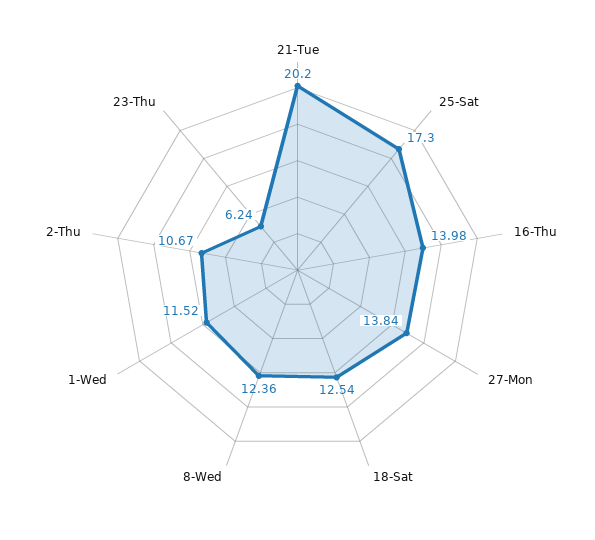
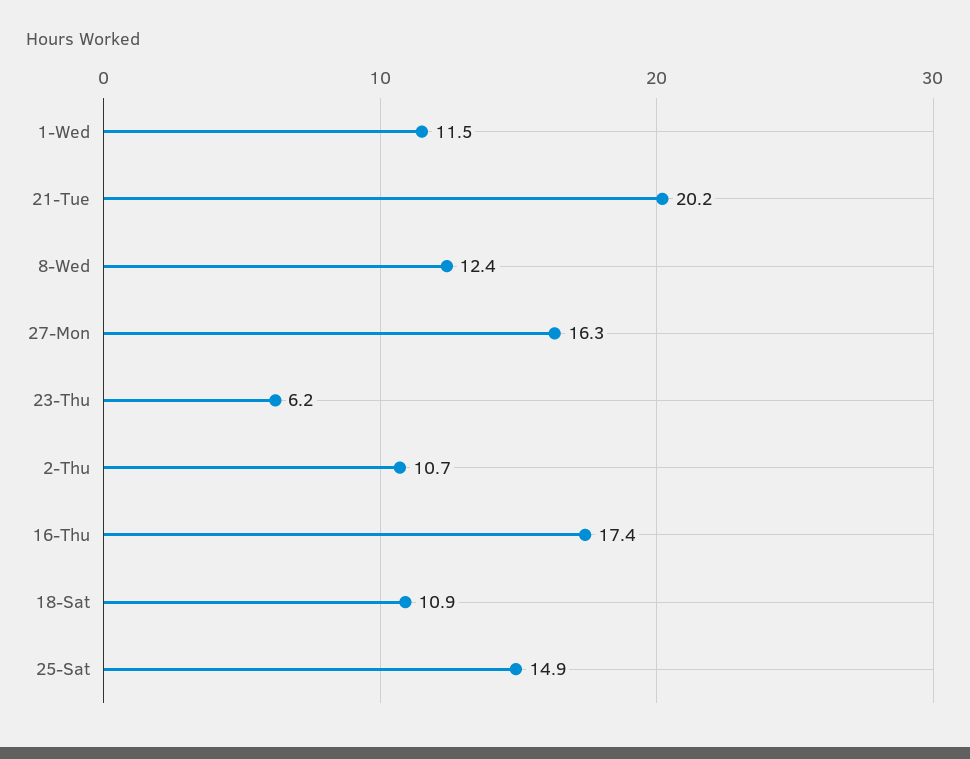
  {
    "21-Tue": 20.2,
-   "25-Sat": 17.3,
+   "25-Sat": 14.9,
-   "16-Thu": 13.98,
+   "16-Thu": 17.4,
-   "27-Mon": 13.84,
+   "27-Mon": 16.3,
-   "18-Sat": 12.54,
+   "18-Sat": 10.9,
    "8-Wed": 12.36,
    "1-Wed": 11.52,
    "2-Thu": 10.67,
    "23-Thu": 6.24
  }

